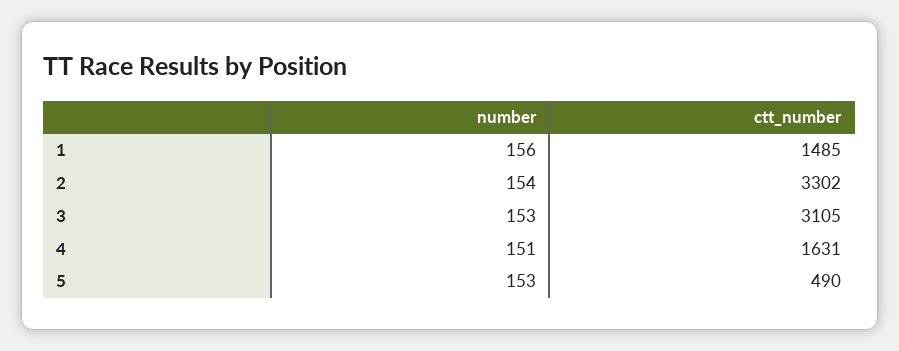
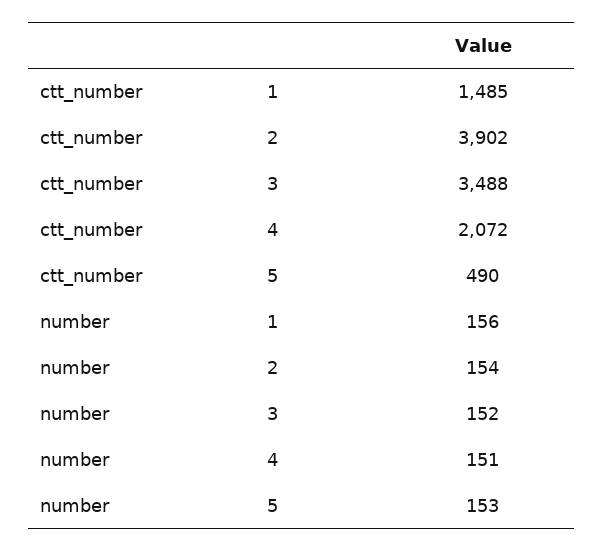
  {
    "number": {
      "1": 156,
      "2": 154,
-     "3": 153,
+     "3": 152,
      "4": 151,
      "5": 153
    },
    "ctt_number": {
      "1": 1485,
-     "2": 3302,
+     "2": 3902,
-     "3": 3105,
+     "3": 3488,
-     "4": 1631,
+     "4": 2072,
      "5": 490
    }
  }

